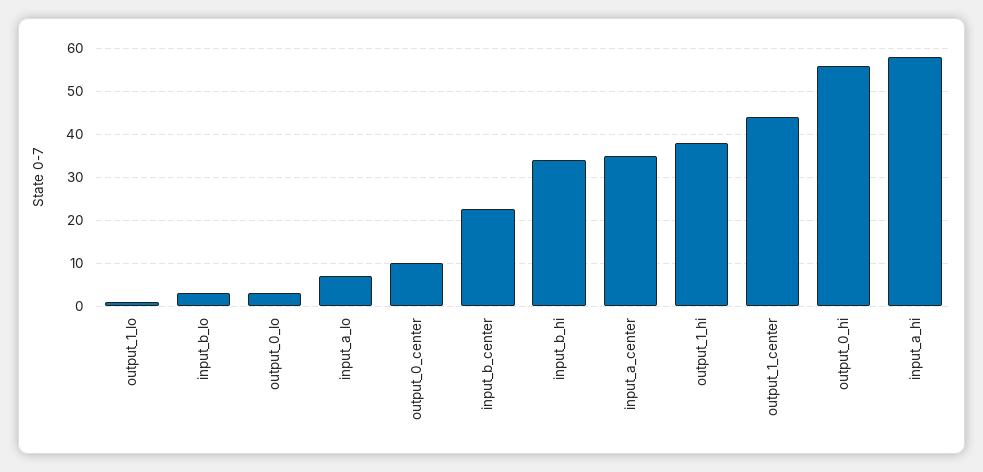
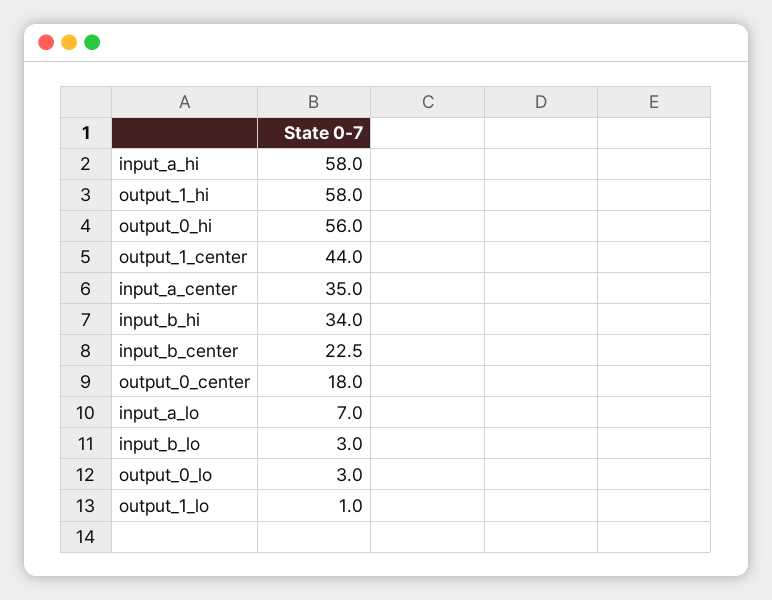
  {
    "output_1_lo": 1,
    "input_b_lo": 3,
    "output_0_lo": 3,
    "input_a_lo": 7,
-   "output_0_center": 10,
+   "output_0_center": 18,
    "input_b_center": 22.5,
    "input_b_hi": 34,
    "input_a_center": 35,
-   "output_1_hi": 38,
+   "output_1_hi": 58,
    "output_1_center": 44,
    "output_0_hi": 56,
    "input_a_hi": 58
  }

